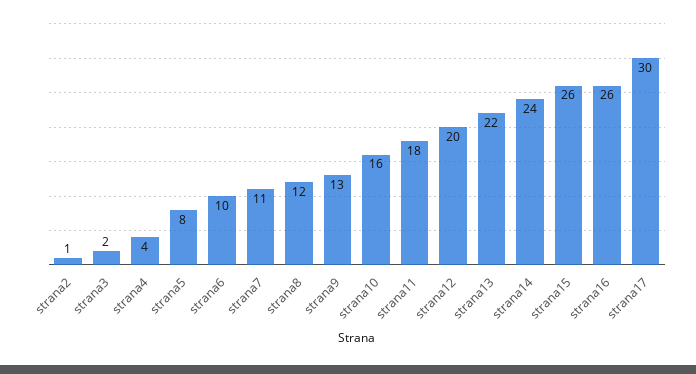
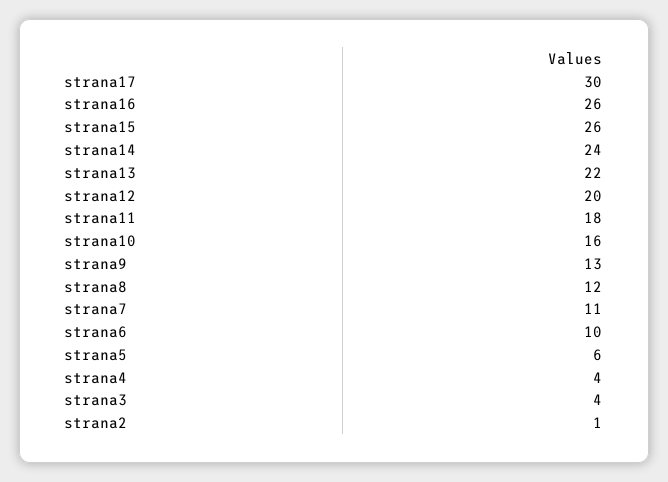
  {
    "strana2": 1,
-   "strana3": 2,
+   "strana3": 4,
    "strana4": 4,
-   "strana5": 8,
+   "strana5": 6,
    "strana6": 10,
    "strana7": 11,
    "strana8": 12,
    "strana9": 13,
    "strana10": 16,
    "strana11": 18,
    "strana12": 20,
    "strana13": 22,
    "strana14": 24,
    "strana15": 26,
    "strana16": 26,
    "strana17": 30
  }

